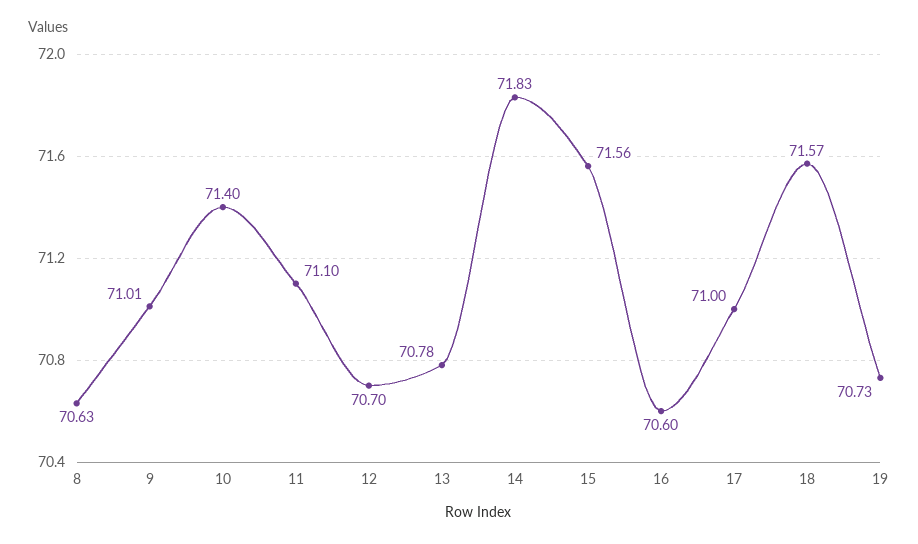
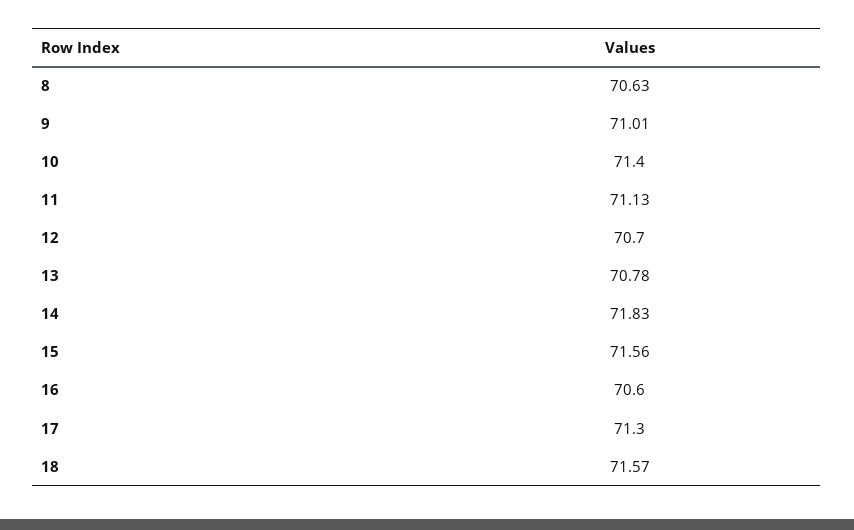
  {
    "8": 70.63,
    "9": 71.01,
    "10": 71.4,
-   "11": 71.1,
+   "11": 71.13,
    "12": 70.7,
    "13": 70.78,
    "14": 71.83,
    "15": 71.56,
    "16": 70.6,
-   "17": 71,
+   "17": 71.3,
-   "18": 71.57,
+   "18": 71.57
-   "19": 70.73
  }

